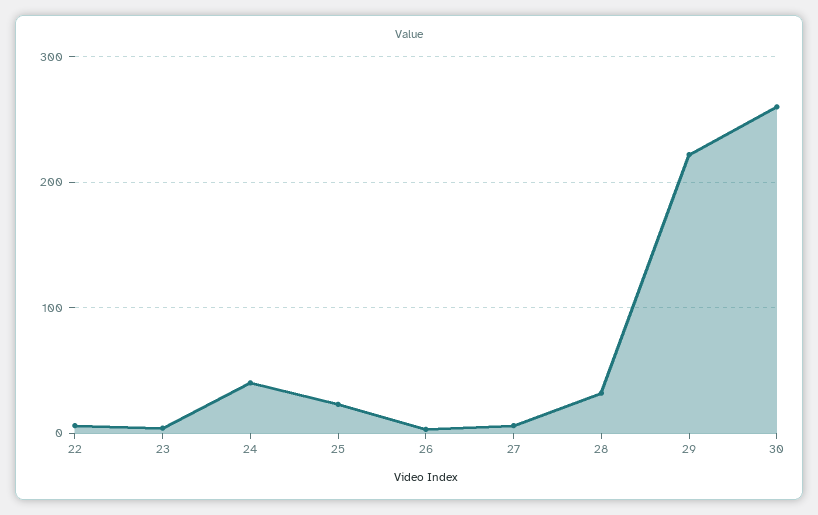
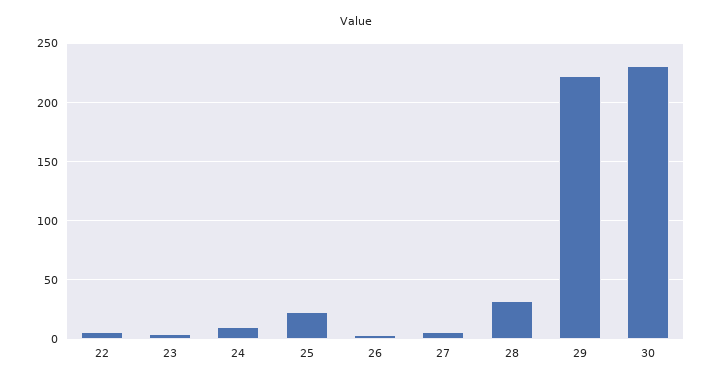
  {
    "22": 10,
    "23": 0,
-   "24": 40,
+   "24": 10,
    "25": 20,
    "26": 0,
    "27": 10,
    "28": 30,
    "29": 220,
-   "30": 260
+   "30": 230
  }

